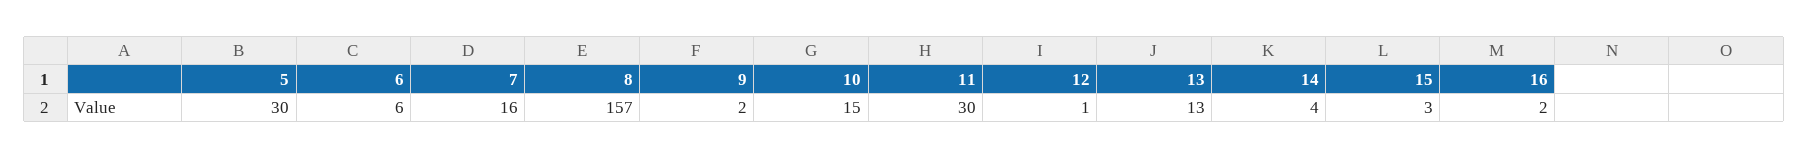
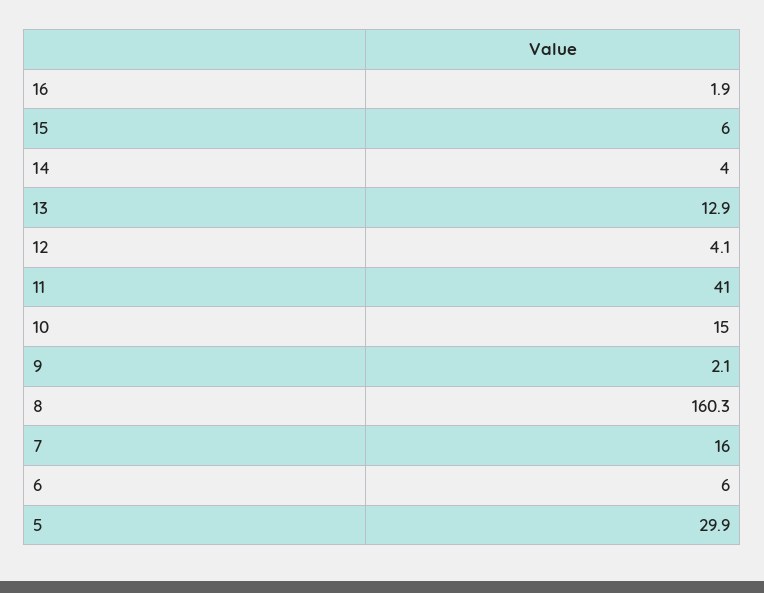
  {
    "5": 29.9,
    "6": 6,
    "7": 16,
-   "8": 157,
+   "8": 160.3,
    "9": 2.1,
    "10": 15,
-   "11": 30,
+   "11": 41,
-   "12": 1,
+   "12": 4.1,
    "13": 12.9,
    "14": 4,
-   "15": 3,
+   "15": 6,
    "16": 1.9
  }

